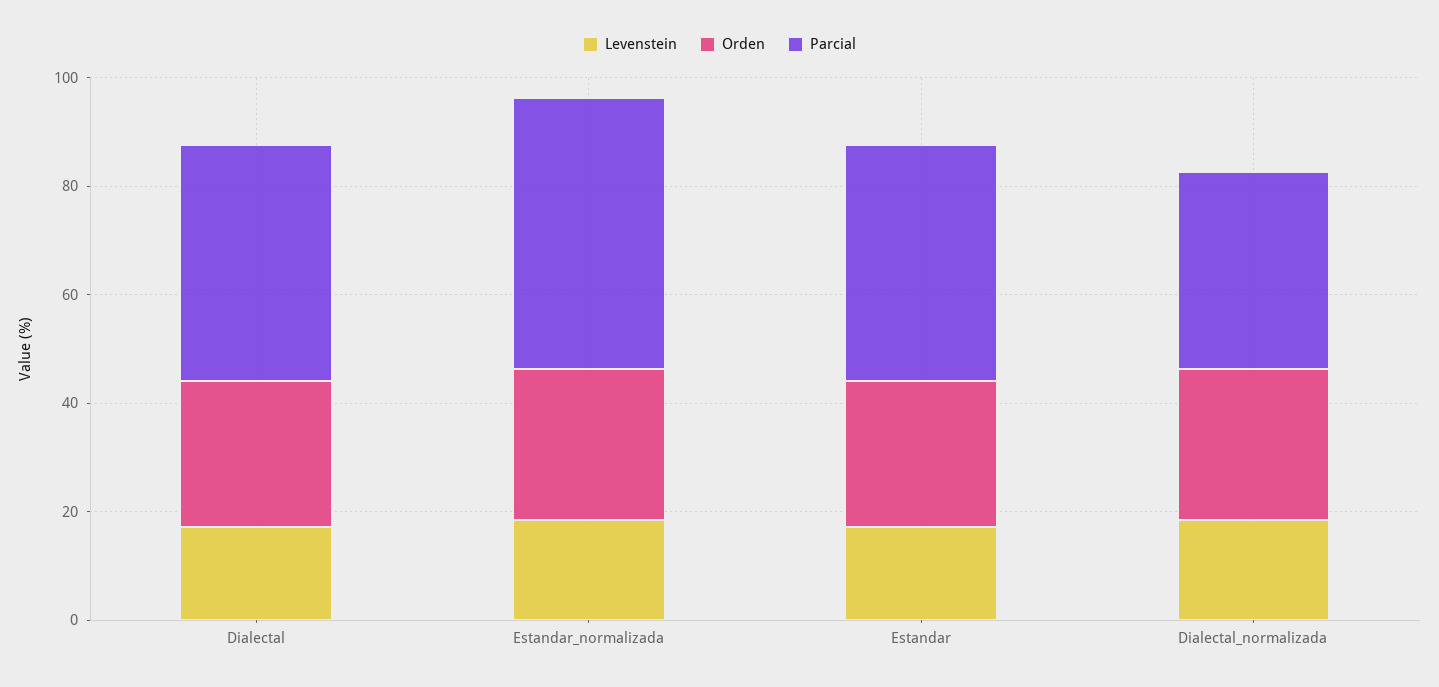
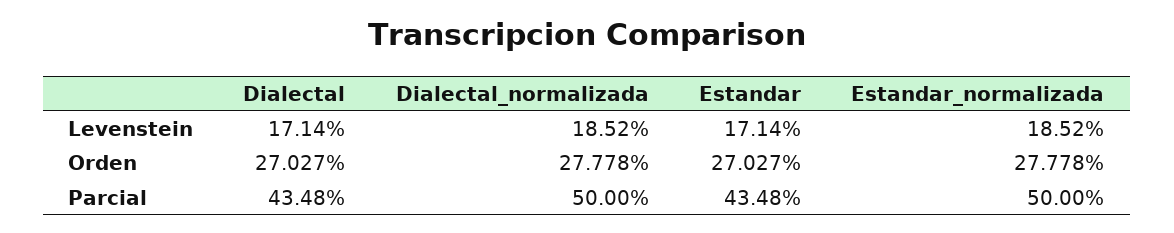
  {
    "Levenstein": {
      "Dialectal": 17.14,
      "Estandar_normalizada": 18.52,
      "Estandar": 17.14,
      "Dialectal_normalizada": 18.52
    },
    "Orden": {
      "Dialectal": 27.027,
      "Estandar_normalizada": 27.778,
      "Estandar": 27.027,
      "Dialectal_normalizada": 27.778
    },
    "Parcial": {
      "Dialectal": 43.48,
      "Estandar_normalizada": 50,
      "Estandar": 43.48,
-     "Dialectal_normalizada": 35
+     "Dialectal_normalizada": 50
    }
  }

